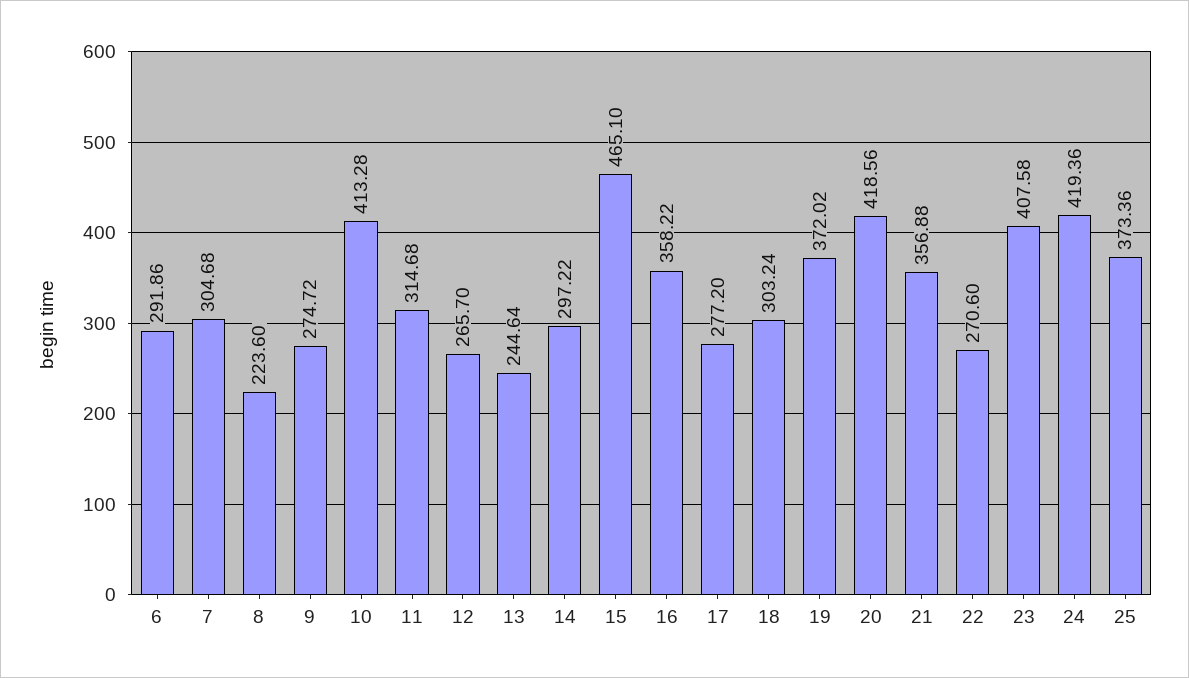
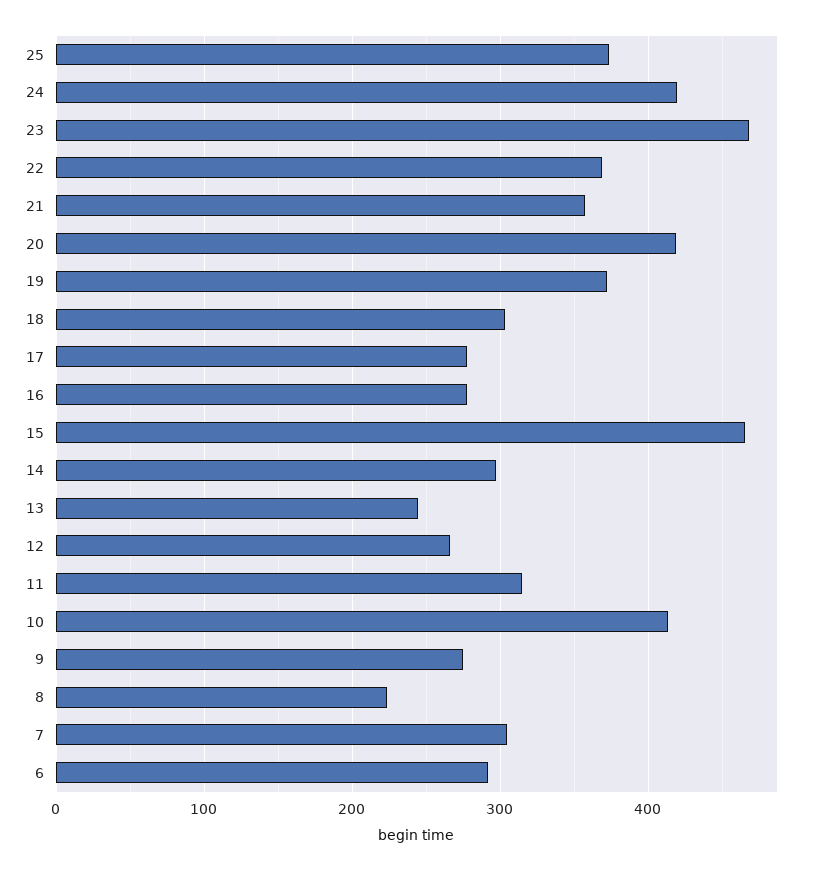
  {
    "6": 291.86,
    "7": 304.68,
    "8": 223.6,
    "9": 274.72,
    "10": 413.28,
    "11": 314.68,
    "12": 265.7,
    "13": 244.64,
    "14": 297.22,
    "15": 465.1,
-   "16": 358.22,
+   "16": 280,
    "17": 277.2,
    "18": 303.24,
    "19": 372.02,
    "20": 418.56,
    "21": 356.88,
-   "22": 270.6,
+   "22": 370,
-   "23": 407.58,
+   "23": 470,
    "24": 419.36,
    "25": 373.36
  }

